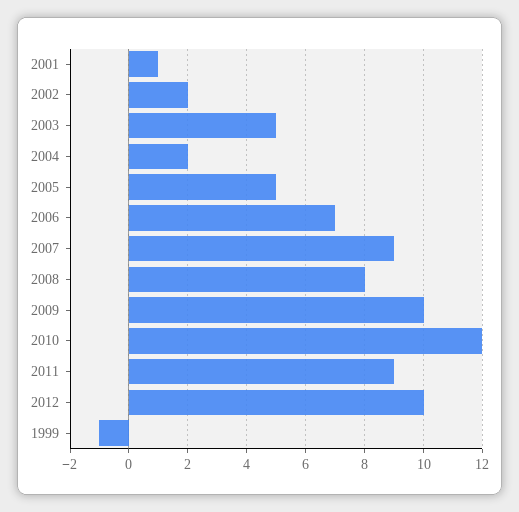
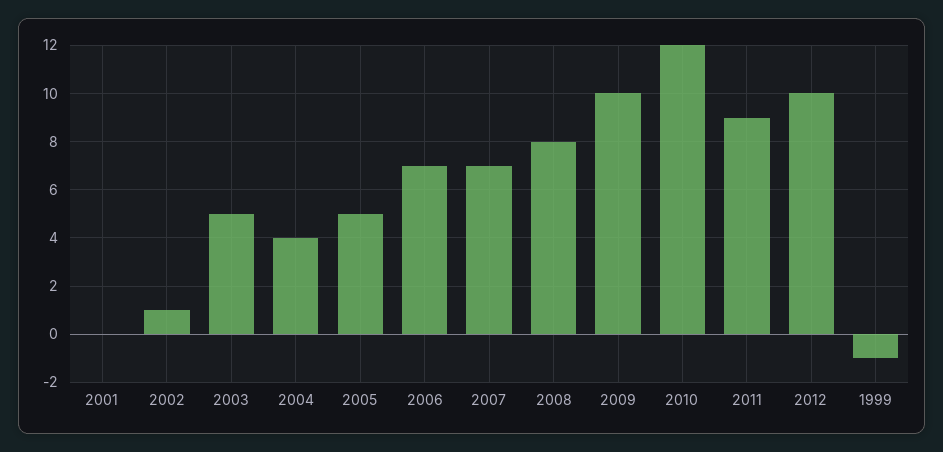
  {
-   "2001": 1,
+   "2001": 0,
-   "2002": 2,
+   "2002": 1,
    "2003": 5,
-   "2004": 2,
+   "2004": 4,
    "2005": 5,
    "2006": 7,
-   "2007": 9,
+   "2007": 7,
    "2008": 8,
    "2009": 10,
    "2010": 12,
    "2011": 9,
    "2012": 10,
    "1999": -1
  }

